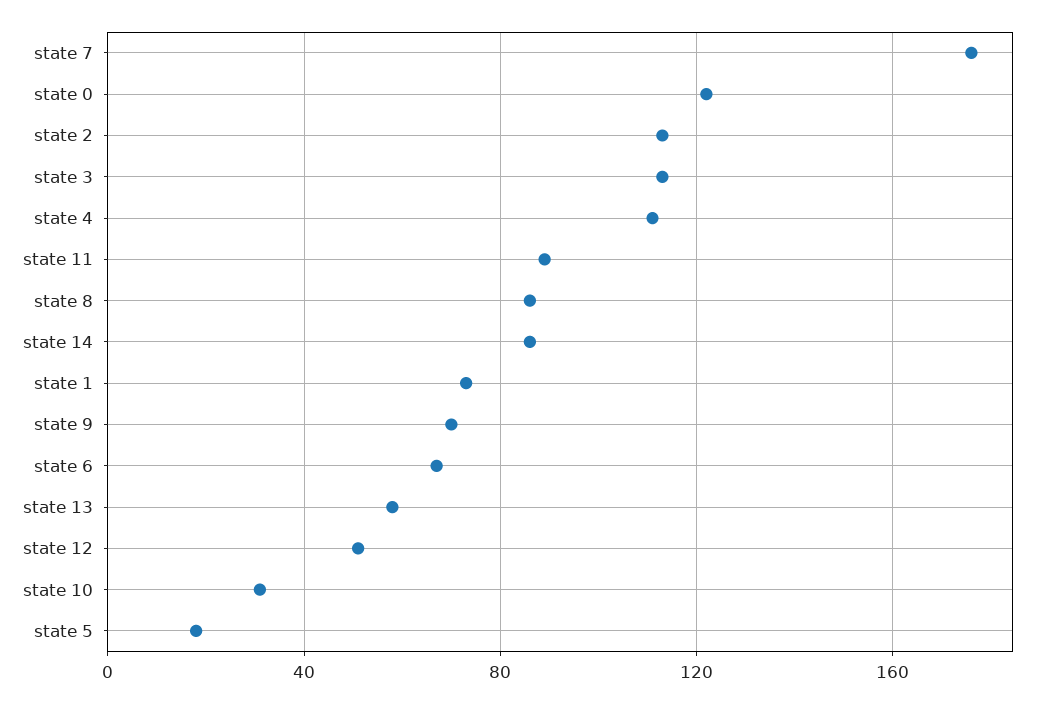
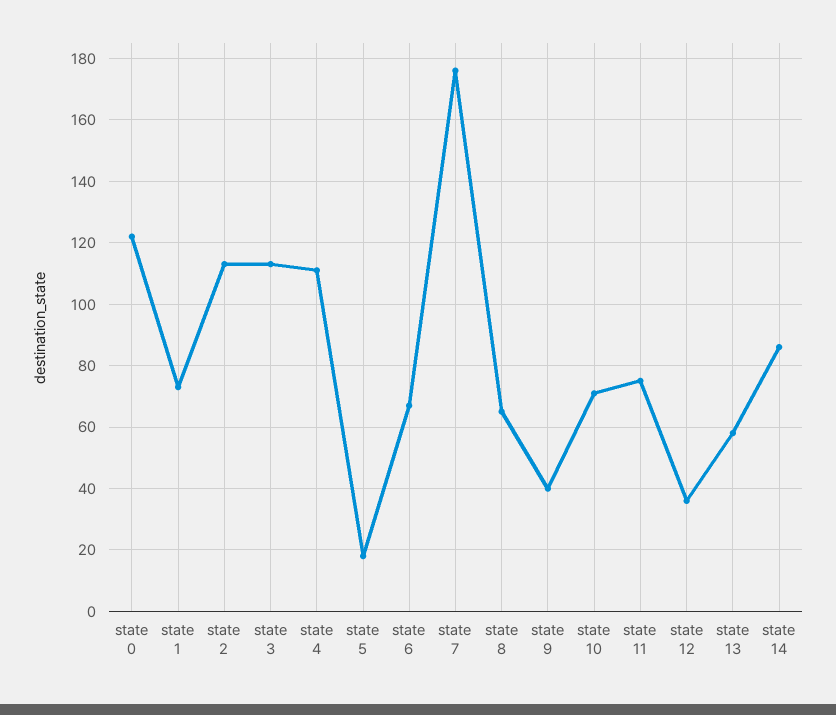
  {
    "state 7": 175,
    "state 0": 120,
    "state 2": 115,
    "state 3": 115,
    "state 4": 110,
-   "state 11": 90,
+   "state 11": 75,
-   "state 8": 85,
+   "state 8": 65,
    "state 14": 85,
    "state 1": 75,
-   "state 9": 70,
+   "state 9": 40,
    "state 6": 65,
    "state 13": 60,
-   "state 12": 50,
+   "state 12": 35,
-   "state 10": 30,
+   "state 10": 70,
    "state 5": 20
  }

